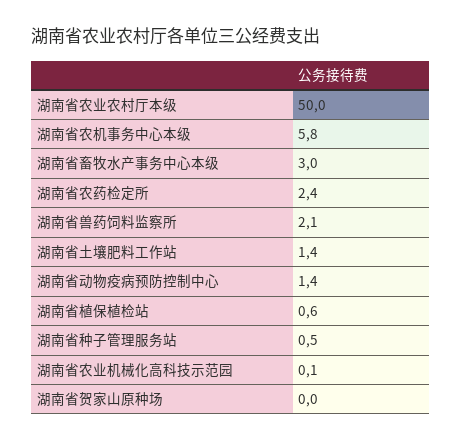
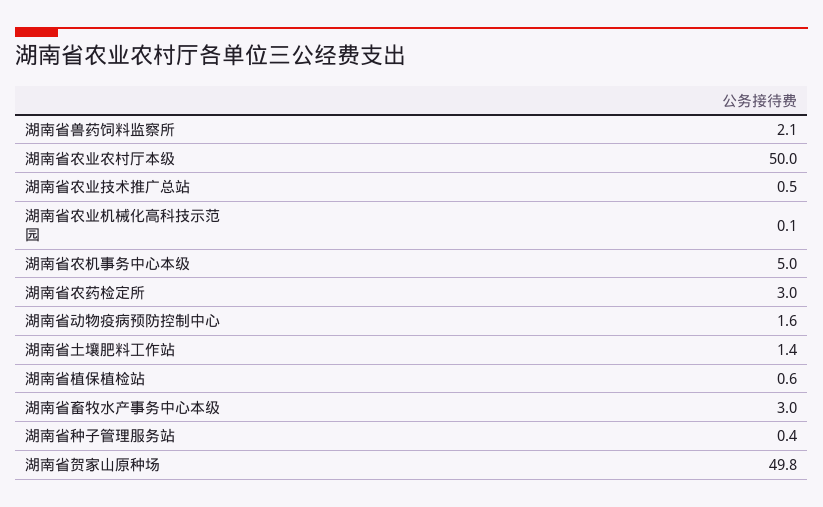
  {
    "湖南省农业农村厅本级": 50,
-   "湖南省农机事务中心本级": 5.8,
+   "湖南省农机事务中心本级": 5,
    "湖南省畜牧水产事务中心本级": 3,
-   "湖南省农药检定所": 2.4,
+   "湖南省农药检定所": 3,
    "湖南省兽药饲料监察所": 2.1,
    "湖南省土壤肥料工作站": 1.4,
-   "湖南省动物疫病预防控制中心": 1.4,
+   "湖南省动物疫病预防控制中心": 1.6,
    "湖南省植保植检站": 0.6,
-   "湖南省种子管理服务站": 0.5,
+   "湖南省种子管理服务站": 0.4,
    "湖南省农业机械化高科技示范园": 0.1,
-   "湖南省贺家山原种场": 0
+   "湖南省贺家山原种场": 49.8,
+   "湖南省农业技术推广总站": 0.5
  }

